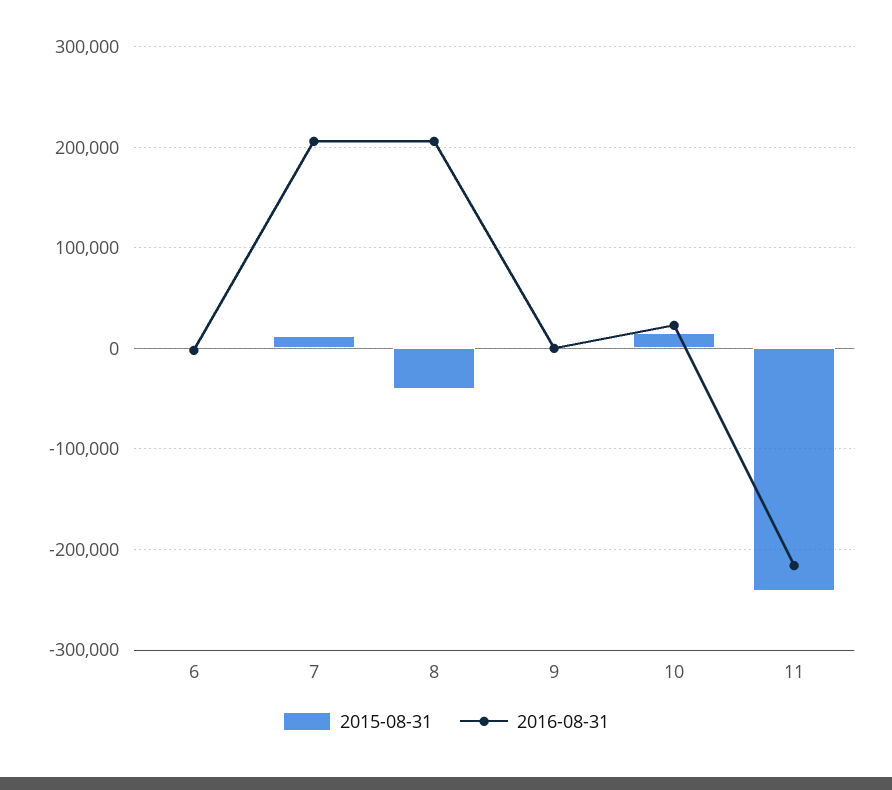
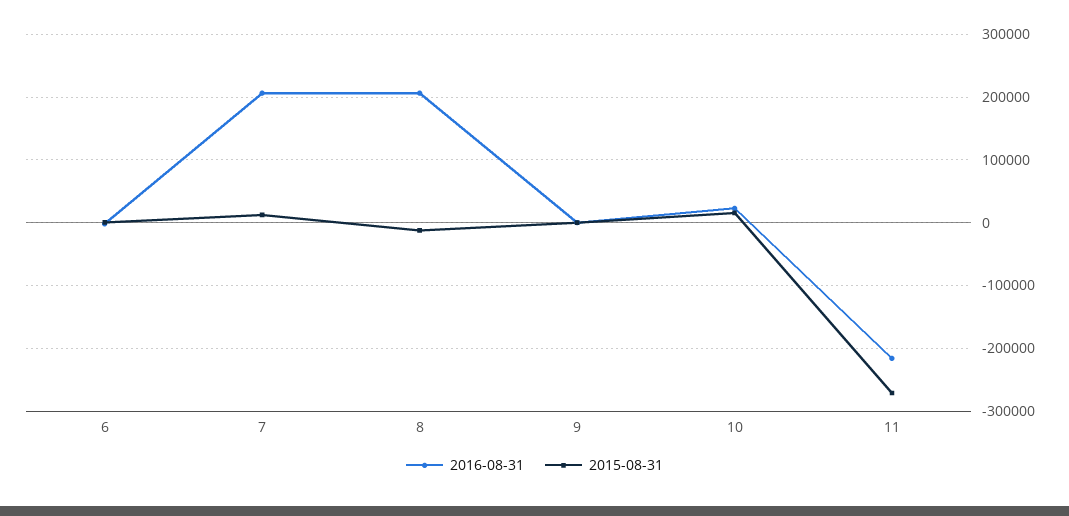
  {
    "2015-08-31": {
      "6": 0,
      "7": 10000,
-     "8": -40000,
+     "8": -10000,
      "9": 0,
      "10": 20000,
-     "11": -240000
+     "11": -270000
    },
    "2016-08-31": {
      "6": 0,
      "7": 210000,
      "8": 210000,
      "9": 0,
      "10": 20000,
      "11": -220000
    }
  }

